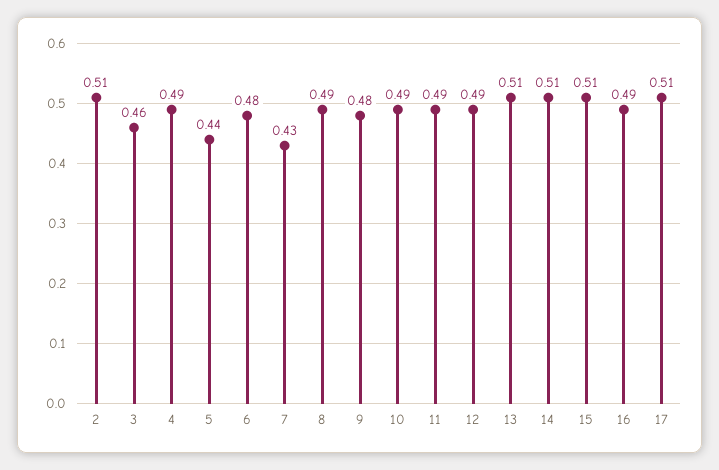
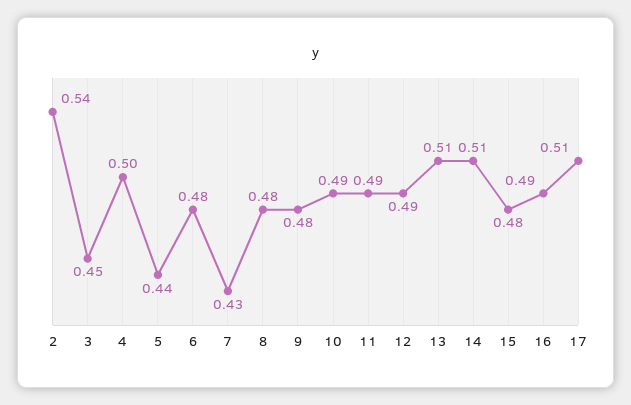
  {
-   "2": 0.51,
+   "2": 0.54,
-   "3": 0.46,
+   "3": 0.45,
-   "4": 0.49,
+   "4": 0.5,
    "5": 0.44,
    "6": 0.48,
    "7": 0.43,
-   "8": 0.49,
+   "8": 0.48,
    "9": 0.48,
    "10": 0.49,
    "11": 0.49,
    "12": 0.49,
    "13": 0.51,
    "14": 0.51,
-   "15": 0.51,
+   "15": 0.48,
    "16": 0.49,
    "17": 0.51
  }

